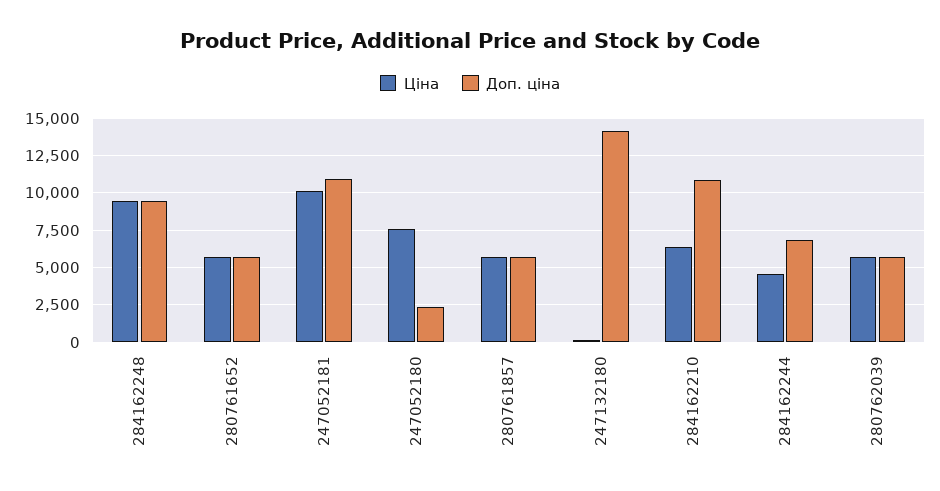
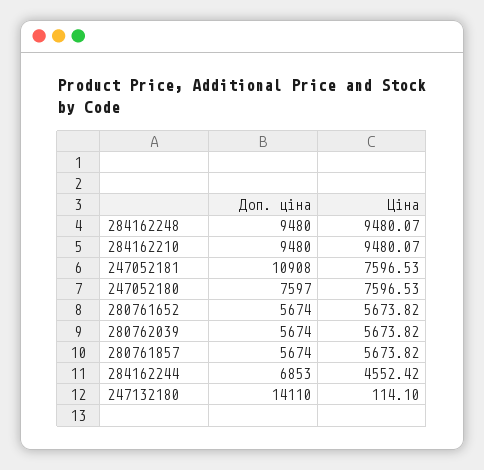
  {
    "Ціна": {
      "284162248": 9480.07,
      "280761652": 5673.82,
-     "247052181": 10000,
+     "247052181": 7596.53,
      "247052180": 7596.53,
      "280761857": 5673.82,
      "247132180": 114.1,
-     "284162210": 6500,
+     "284162210": 9480.07,
      "284162244": 4552.42,
      "280762039": 5673.82
    },
    "Доп. ціна": {
      "284162248": 9480,
      "280761652": 5674,
      "247052181": 10908,
-     "247052180": 2500,
+     "247052180": 7597,
      "280761857": 5674,
      "247132180": 14110,
-     "284162210": 11000,
+     "284162210": 9480,
      "284162244": 6853,
      "280762039": 5674
    }
  }

